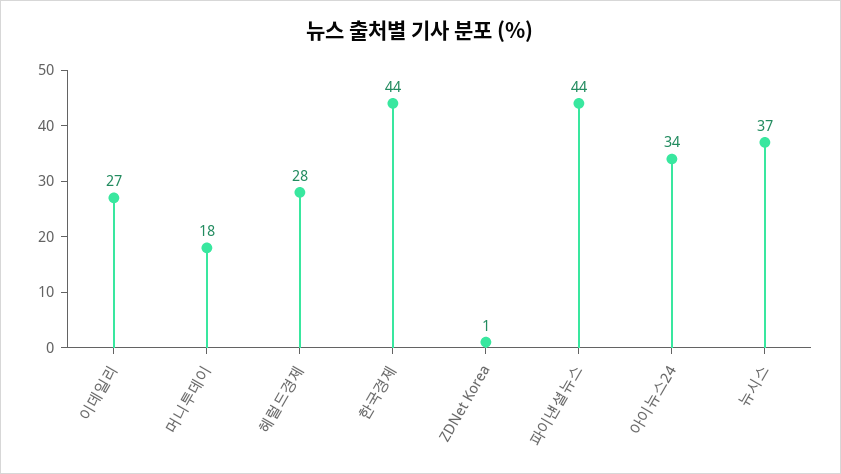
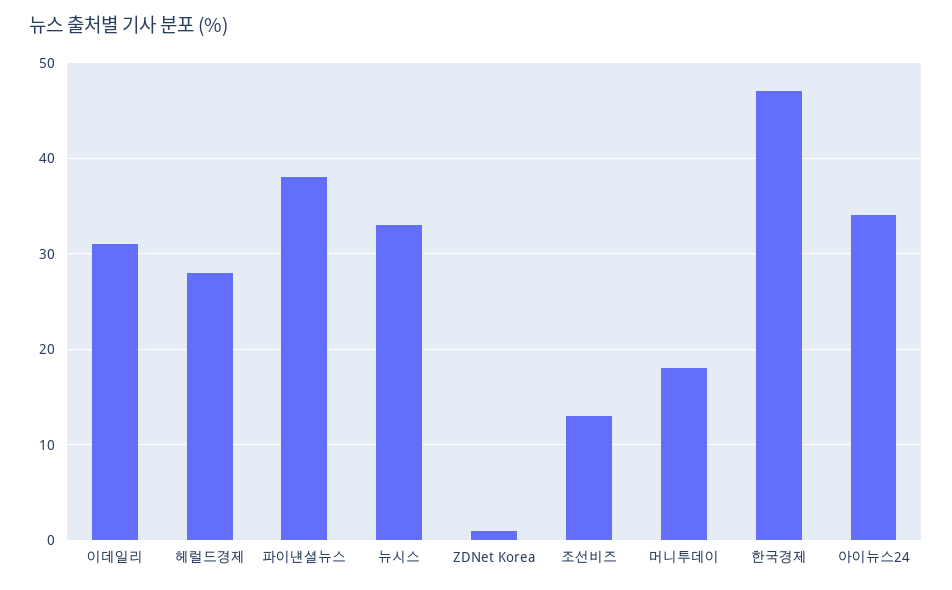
  {
-   "이데일리": 27,
+   "이데일리": 31,
    "머니투데이": 18,
    "헤럴드경제": 28,
-   "한국경제": 44,
+   "한국경제": 47,
    "ZDNet Korea": 1,
-   "파이낸셜뉴스": 44,
+   "파이낸셜뉴스": 38,
    "아이뉴스24": 34,
-   "뉴시스": 37
+   "뉴시스": 33,
+   "조선비즈": 13
  }

